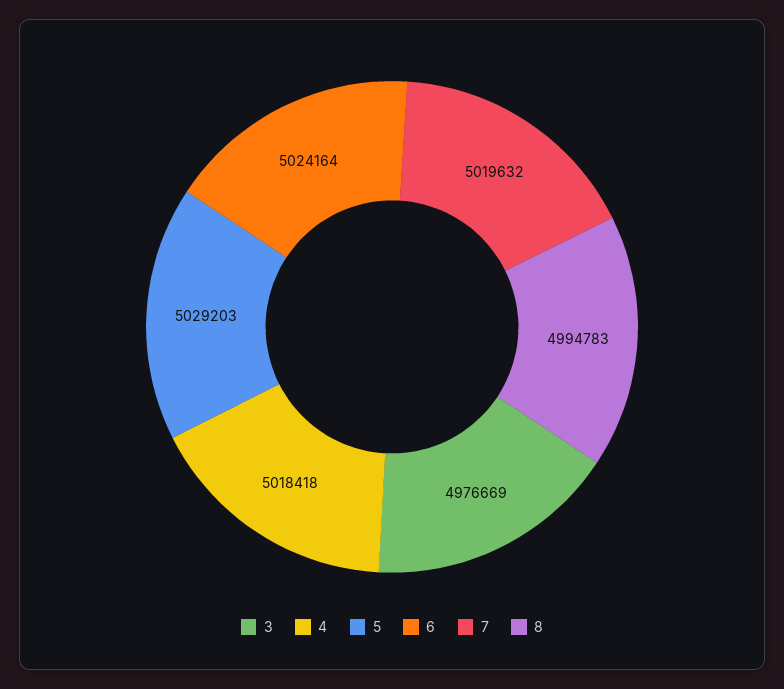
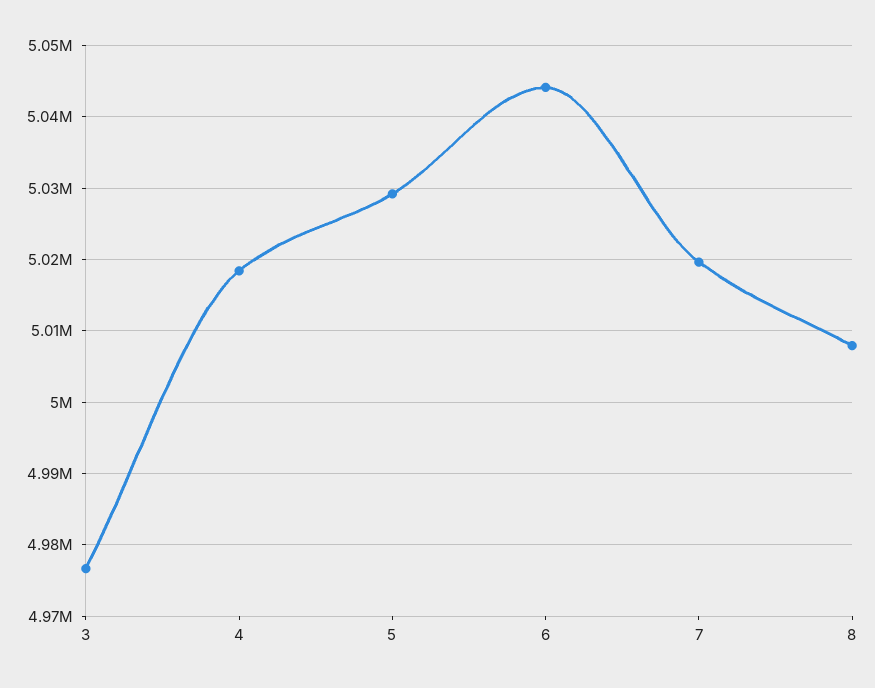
  {
    "3": 4976669,
    "4": 5018418,
    "5": 5029203,
-   "6": 5024164,
+   "6": 5044000,
    "7": 5019632,
-   "8": 4994783
+   "8": 5008000
  }

